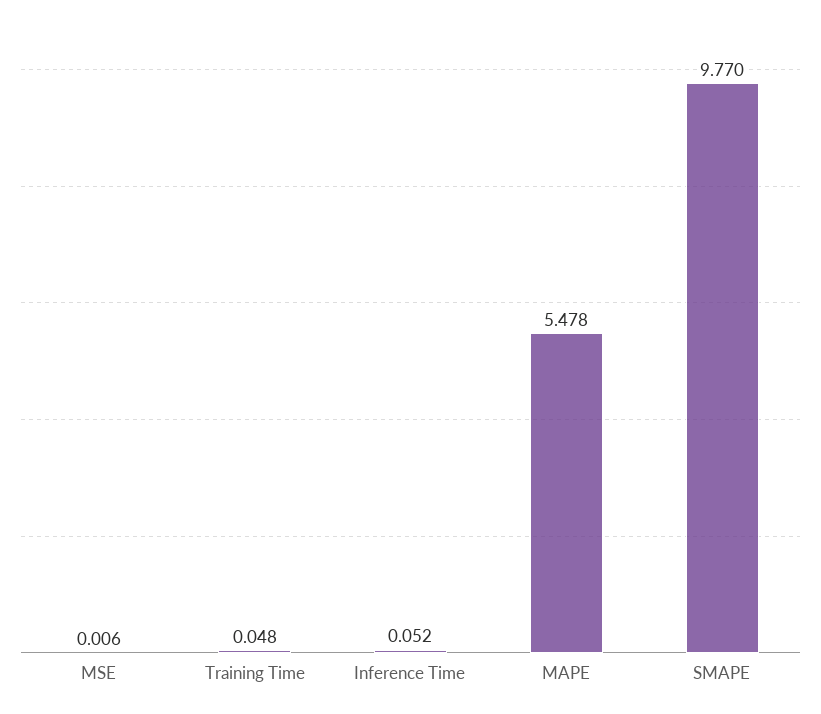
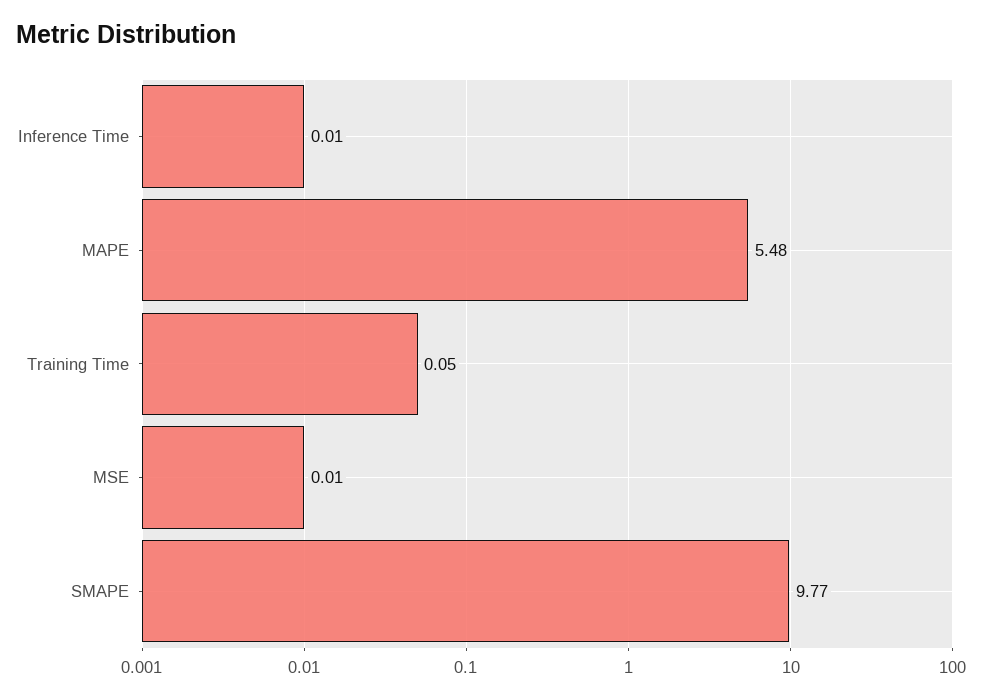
  {
    "MSE": 0.006,
    "Training Time": 0.048,
-   "Inference Time": 0.052,
+   "Inference Time": 0.01,
    "MAPE": 5.478,
    "SMAPE": 9.77
  }

